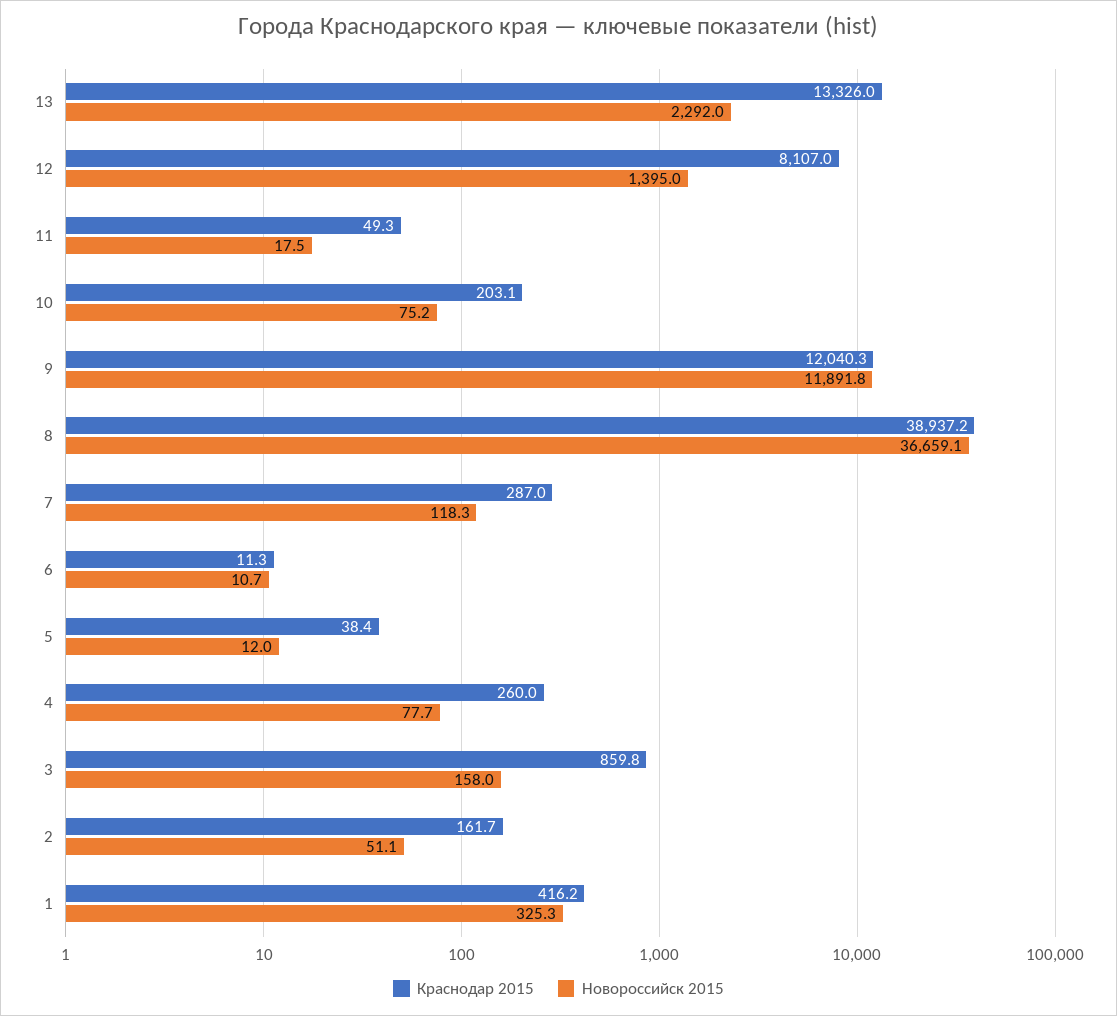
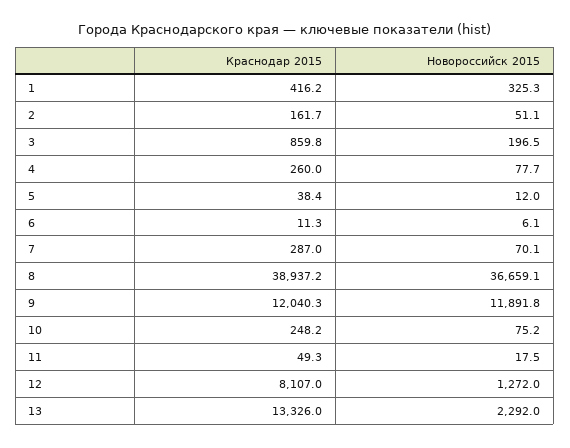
  {
    "Краснодар 2015": {
      "13": 13326,
      "12": 8107,
      "11": 49.3,
-     "10": 203.1,
+     "10": 248.2,
      "9": 12040.3,
      "8": 38937.2,
      "7": 287,
      "6": 11.3,
      "5": 38.4,
      "4": 260,
      "3": 859.8,
      "2": 161.7,
      "1": 416.2
    },
    "Новороссийск 2015": {
      "13": 2292,
-     "12": 1395,
+     "12": 1272,
      "11": 17.5,
      "10": 75.2,
      "9": 11891.8,
      "8": 36659.1,
-     "7": 118.3,
+     "7": 70.1,
-     "6": 10.7,
+     "6": 6.1,
      "5": 12,
      "4": 77.7,
-     "3": 158,
+     "3": 196.5,
      "2": 51.1,
      "1": 325.3
    }
  }

